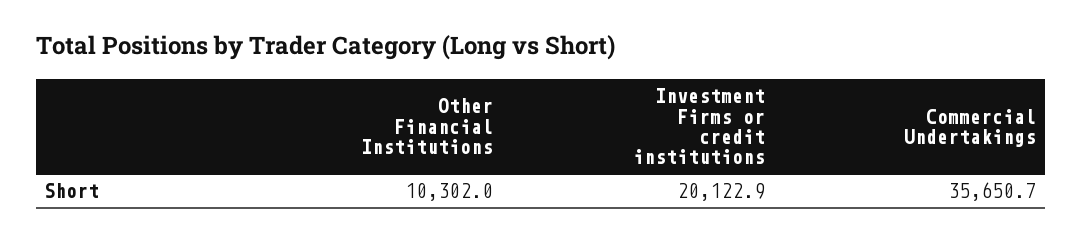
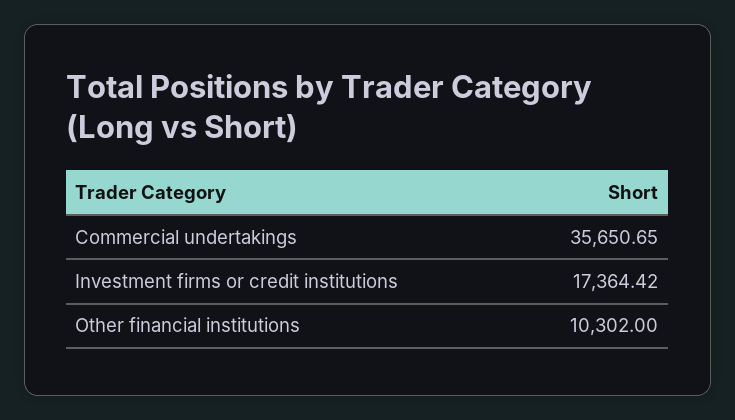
  {
    "Other Financial Institutions": 10302,
-   "Investment Firms or credit institutions": 20122.9,
+   "Investment Firms or credit institutions": 17364.42,
    "Commercial Undertakings": 35650.65
  }

